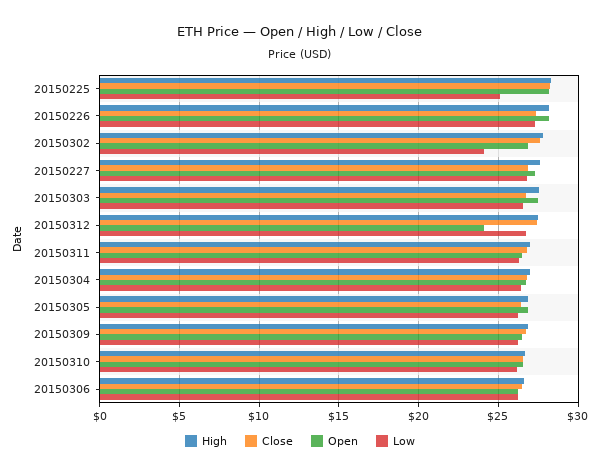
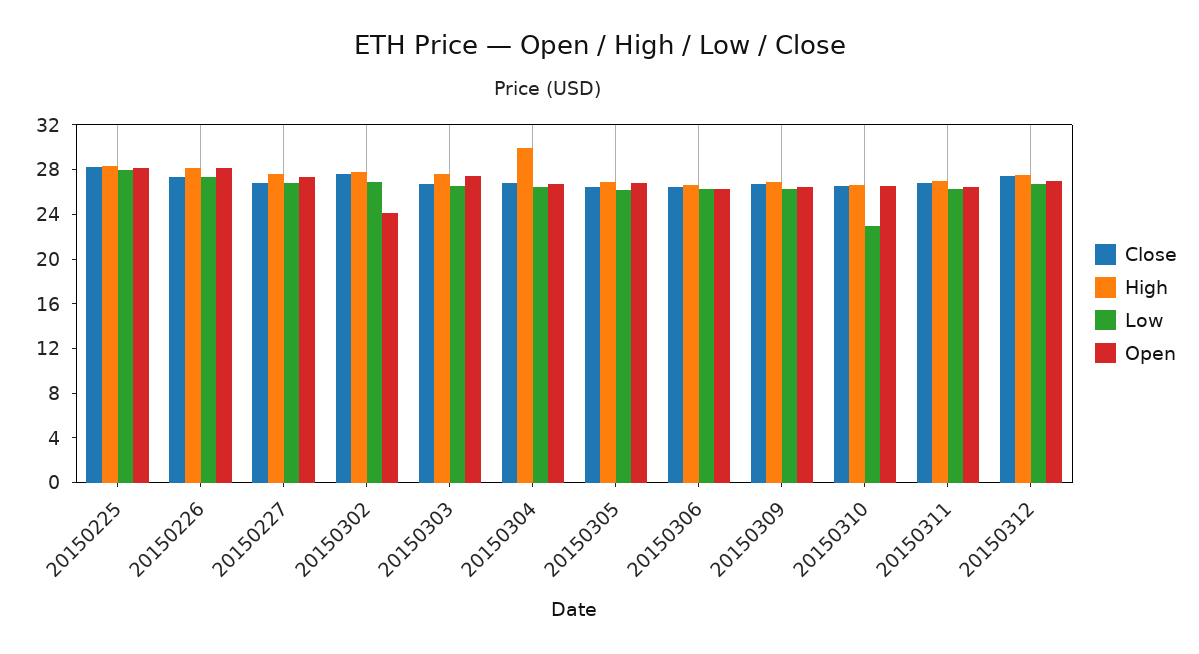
  {
    "High": {
      "20150225": 28.5,
      "20150226": 28,
      "20150302": 28,
      "20150227": 27.5,
      "20150303": 27.5,
      "20150312": 27.5,
      "20150311": 27,
-     "20150304": 27,
+     "20150304": 30,
      "20150305": 27,
      "20150309": 27,
      "20150310": 26.5,
      "20150306": 26.5
    },
    "Close": {
      "20150225": 28,
      "20150226": 27.5,
      "20150302": 27.5,
      "20150227": 27,
      "20150303": 27,
      "20150312": 27.5,
      "20150311": 27,
      "20150304": 27,
      "20150305": 26.5,
      "20150309": 26.5,
      "20150310": 26.5,
      "20150306": 26.5
    },
    "Open": {
      "20150225": 28,
      "20150226": 28,
-     "20150302": 27,
+     "20150302": 24,
      "20150227": 27.5,
      "20150303": 27.5,
-     "20150312": 24,
+     "20150312": 27,
      "20150311": 26.5,
      "20150304": 26.5,
      "20150305": 27,
      "20150309": 26.5,
      "20150310": 26.5,
      "20150306": 26
    },
    "Low": {
-     "20150225": 25,
+     "20150225": 28,
      "20150226": 27.5,
-     "20150302": 24,
+     "20150302": 27,
      "20150227": 27,
      "20150303": 26.5,
      "20150312": 26.5,
      "20150311": 26.5,
      "20150304": 26.5,
      "20150305": 26,
      "20150309": 26,
-     "20150310": 26,
+     "20150310": 23,
      "20150306": 26
    }
  }

